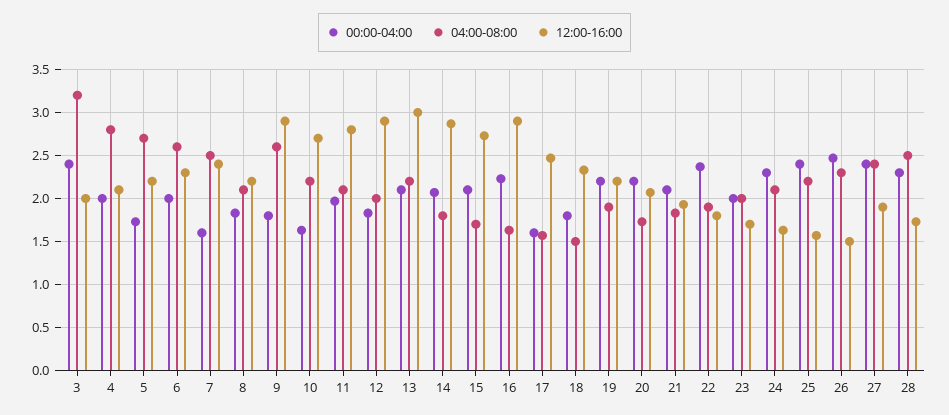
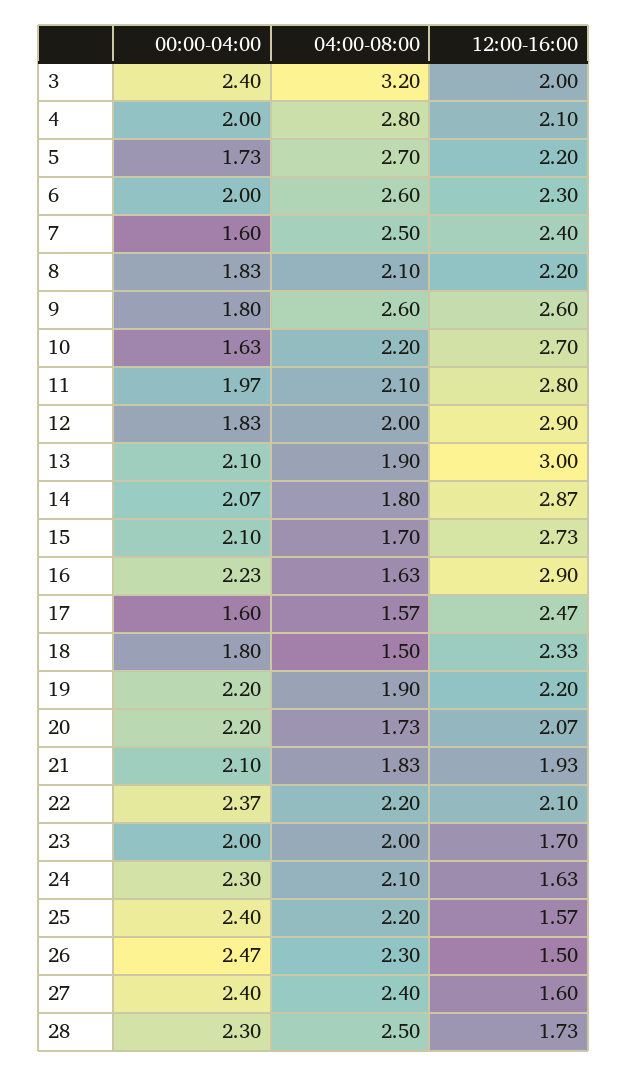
  {
    "00:00-04:00": {
      "3": 2.4,
      "4": 2,
      "5": 1.73,
      "6": 2,
      "7": 1.6,
      "8": 1.83,
      "9": 1.8,
      "10": 1.63,
      "11": 1.97,
      "12": 1.83,
      "13": 2.1,
      "14": 2.07,
      "15": 2.1,
      "16": 2.23,
      "17": 1.6,
      "18": 1.8,
      "19": 2.2,
      "20": 2.2,
      "21": 2.1,
      "22": 2.37,
      "23": 2,
      "24": 2.3,
      "25": 2.4,
      "26": 2.47,
      "27": 2.4,
      "28": 2.3
    },
    "04:00-08:00": {
      "3": 3.2,
      "4": 2.8,
      "5": 2.7,
      "6": 2.6,
      "7": 2.5,
      "8": 2.1,
      "9": 2.6,
      "10": 2.2,
      "11": 2.1,
      "12": 2,
-     "13": 2.2,
+     "13": 1.9,
      "14": 1.8,
      "15": 1.7,
      "16": 1.63,
      "17": 1.57,
      "18": 1.5,
      "19": 1.9,
      "20": 1.73,
      "21": 1.83,
-     "22": 1.9,
+     "22": 2.2,
      "23": 2,
      "24": 2.1,
      "25": 2.2,
      "26": 2.3,
      "27": 2.4,
      "28": 2.5
    },
    "12:00-16:00": {
      "3": 2,
      "4": 2.1,
      "5": 2.2,
      "6": 2.3,
      "7": 2.4,
      "8": 2.2,
-     "9": 2.9,
+     "9": 2.6,
      "10": 2.7,
      "11": 2.8,
      "12": 2.9,
      "13": 3,
      "14": 2.87,
      "15": 2.73,
      "16": 2.9,
      "17": 2.47,
      "18": 2.33,
      "19": 2.2,
      "20": 2.07,
      "21": 1.93,
-     "22": 1.8,
+     "22": 2.1,
      "23": 1.7,
      "24": 1.63,
      "25": 1.57,
      "26": 1.5,
-     "27": 1.9,
+     "27": 1.6,
      "28": 1.73
    }
  }

